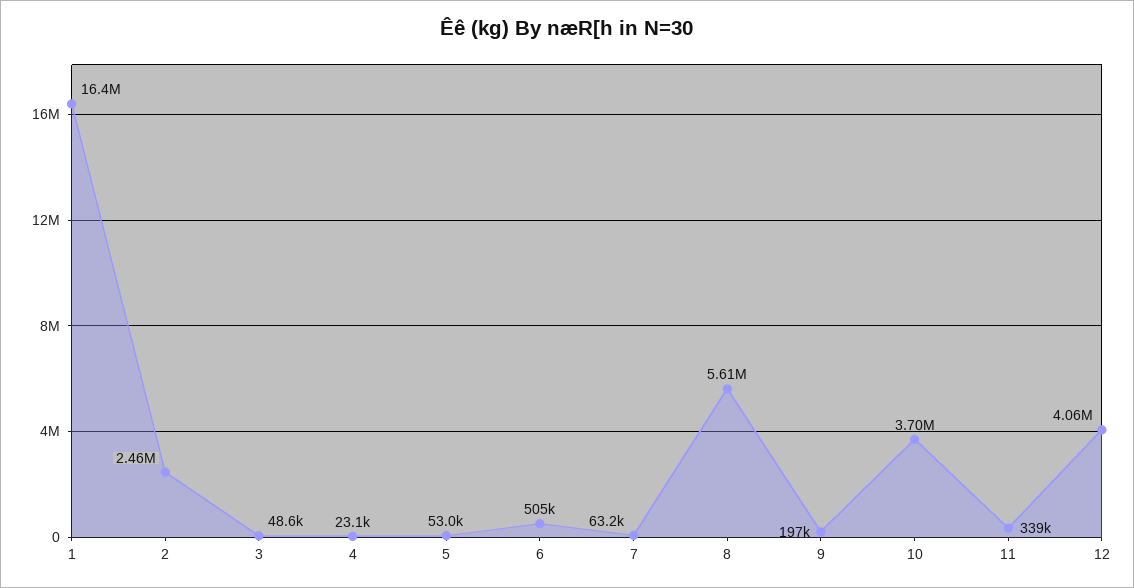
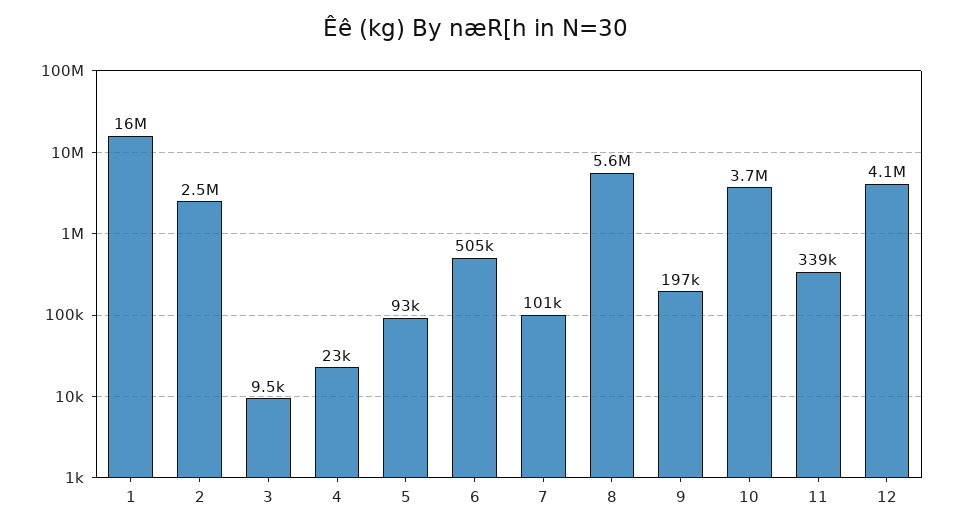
  {
    "1": 16400000,
    "2": 2460000,
-   "3": 48600,
+   "3": 9500,
    "4": 23100,
-   "5": 53000,
+   "5": 93000,
    "6": 505000,
-   "7": 63200,
+   "7": 101000,
    "8": 5610000,
    "9": 197000,
    "10": 3700000,
    "11": 339000,
    "12": 4060000
  }

